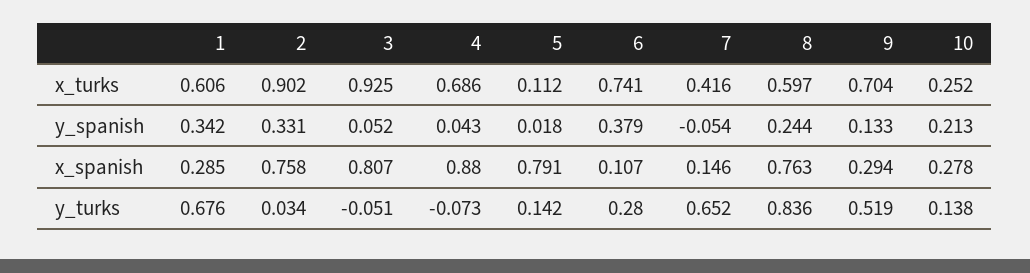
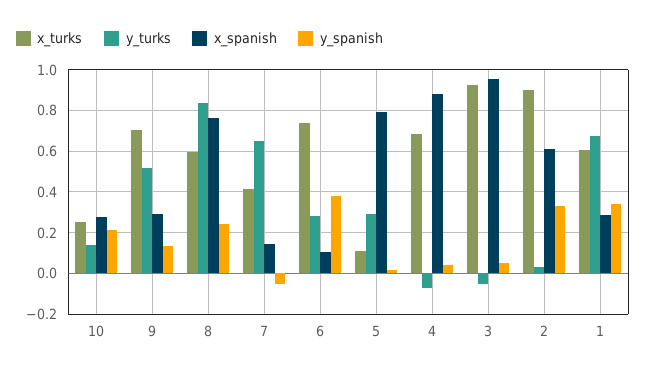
  {
    "x_turks": {
      "1": 0.606,
      "2": 0.902,
      "3": 0.925,
      "4": 0.686,
      "5": 0.112,
      "6": 0.741,
      "7": 0.416,
      "8": 0.597,
      "9": 0.704,
      "10": 0.252
    },
    "y_spanish": {
      "1": 0.342,
      "2": 0.331,
      "3": 0.052,
      "4": 0.043,
      "5": 0.018,
      "6": 0.379,
      "7": -0.054,
      "8": 0.244,
      "9": 0.133,
      "10": 0.213
    },
    "x_spanish": {
      "1": 0.285,
-     "2": 0.758,
+     "2": 0.6,
-     "3": 0.807,
+     "3": 0.95,
      "4": 0.88,
      "5": 0.791,
      "6": 0.107,
      "7": 0.146,
      "8": 0.763,
      "9": 0.294,
      "10": 0.278
    },
    "y_turks": {
      "1": 0.676,
      "2": 0.034,
      "3": -0.051,
      "4": -0.073,
-     "5": 0.142,
+     "5": 0.3,
      "6": 0.28,
      "7": 0.652,
      "8": 0.836,
      "9": 0.519,
      "10": 0.138
    }
  }

